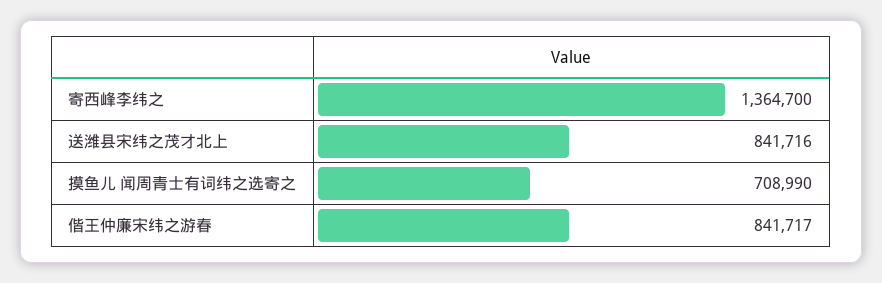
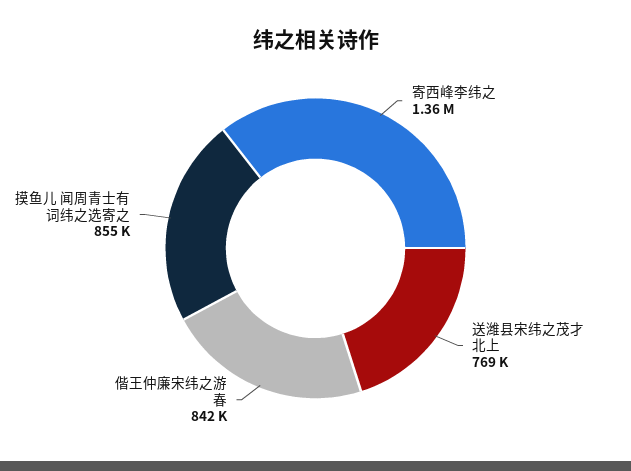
  {
    "寄西峰李纬之": 1364700,
-   "送潍县宋纬之茂才北上": 841716,
+   "送潍县宋纬之茂才北上": 769000,
-   "摸鱼儿 闻周青士有词纬之选寄之": 708990,
+   "摸鱼儿 闻周青士有词纬之选寄之": 855000,
    "偕王仲廉宋纬之游春": 841717
  }

